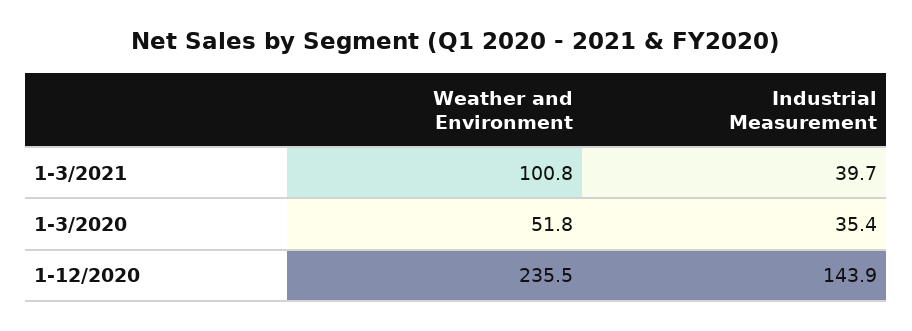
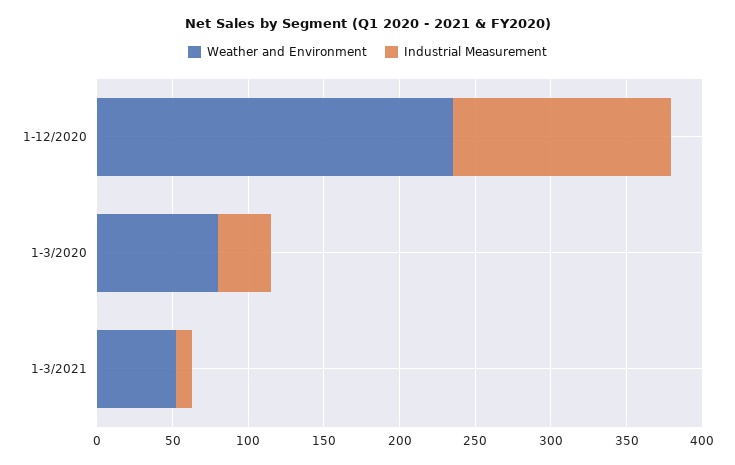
  {
    "Weather and Environment": {
-     "1-3/2021": 100.8,
+     "1-3/2021": 50,
-     "1-3/2020": 51.8,
+     "1-3/2020": 80,
      "1-12/2020": 235.5
    },
    "Industrial Measurement": {
-     "1-3/2021": 39.7,
+     "1-3/2021": 10,
      "1-3/2020": 35.4,
      "1-12/2020": 143.9
    }
  }

